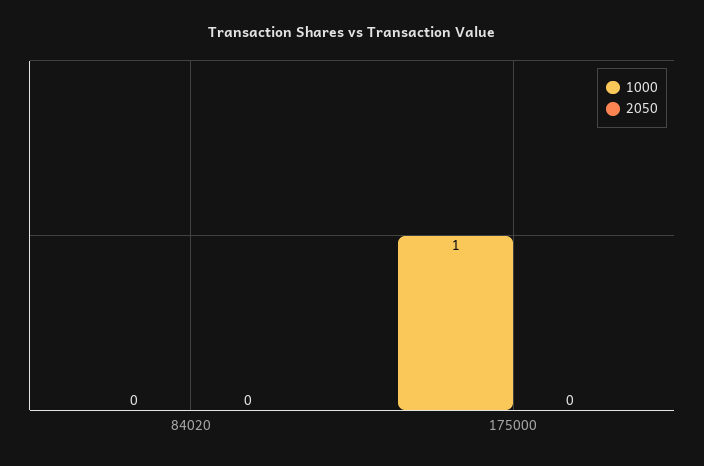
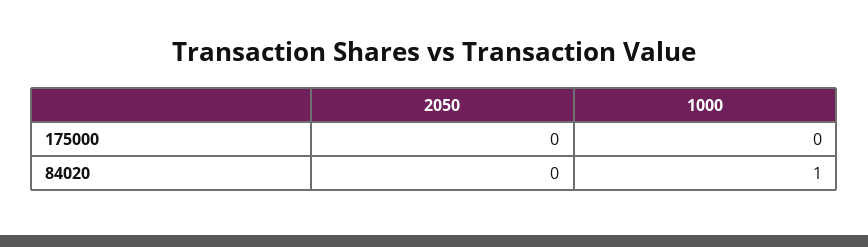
  {
    "1000": {
-     "84020": 0,
+     "84020": 1,
-     "175000": 1
+     "175000": 0
    },
    "2050": {
      "84020": 0,
      "175000": 0
    }
  }

